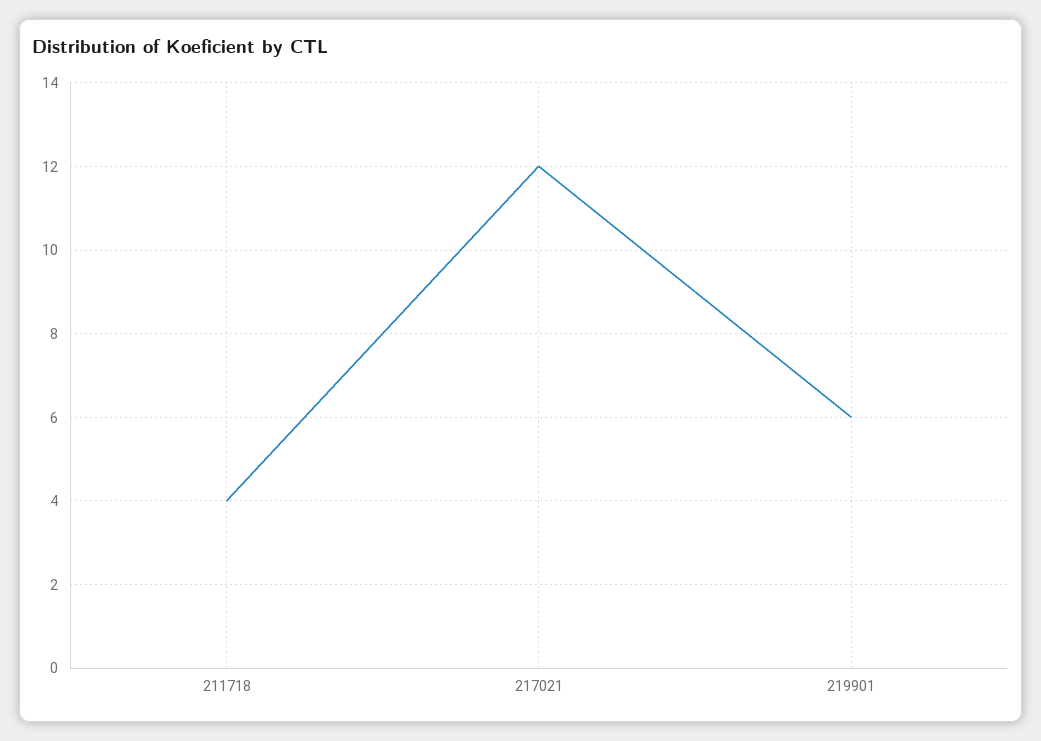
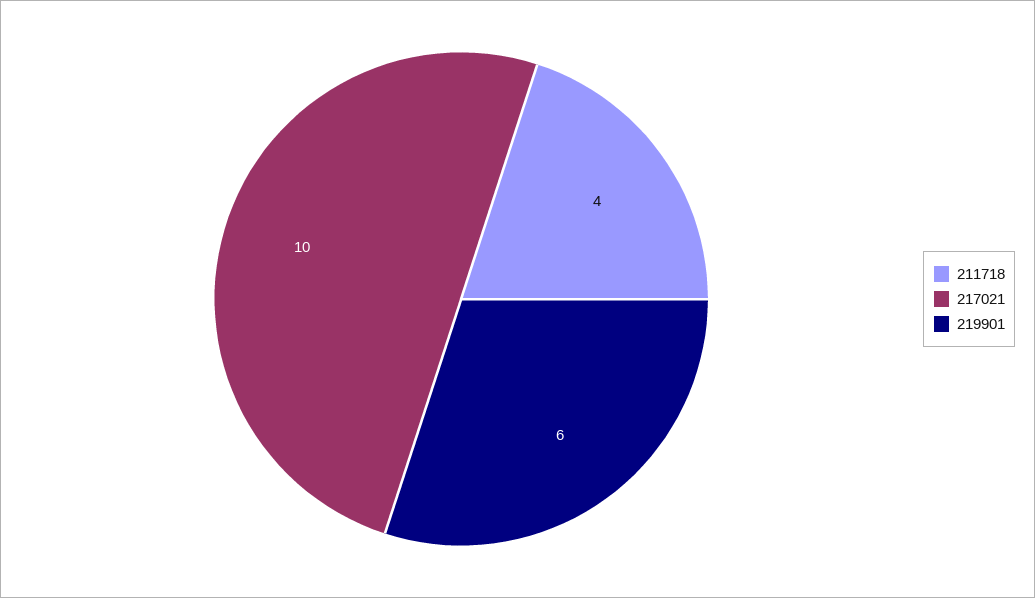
  {
    "211718": 4,
-   "217021": 12,
+   "217021": 10,
    "219901": 6
  }

